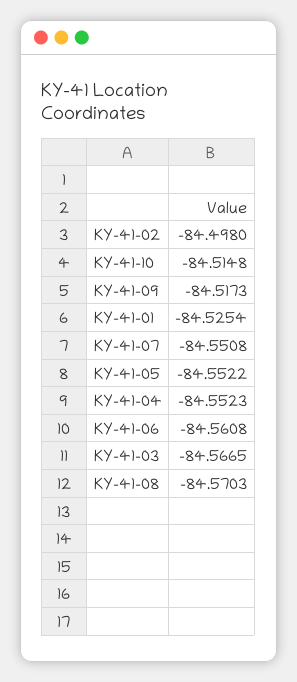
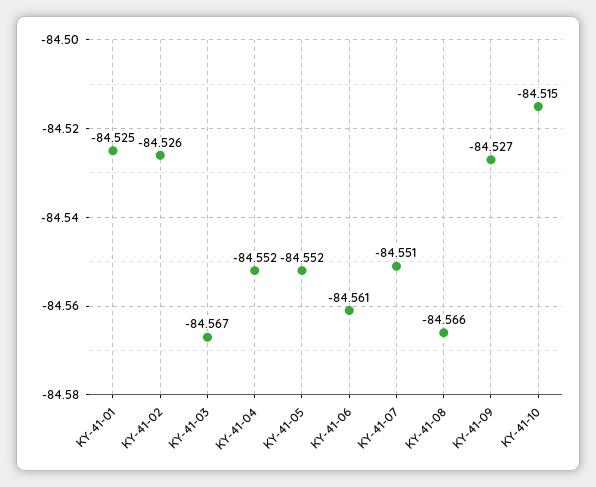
  {
-   "KY-41-02": -84.498,
+   "KY-41-02": -84.526,
    "KY-41-10": -84.5148,
-   "KY-41-09": -84.5173,
+   "KY-41-09": -84.527,
    "KY-41-01": -84.5254,
    "KY-41-07": -84.5508,
    "KY-41-05": -84.5522,
    "KY-41-04": -84.5523,
    "KY-41-06": -84.5608,
    "KY-41-03": -84.5665,
-   "KY-41-08": -84.5703
+   "KY-41-08": -84.566
  }

